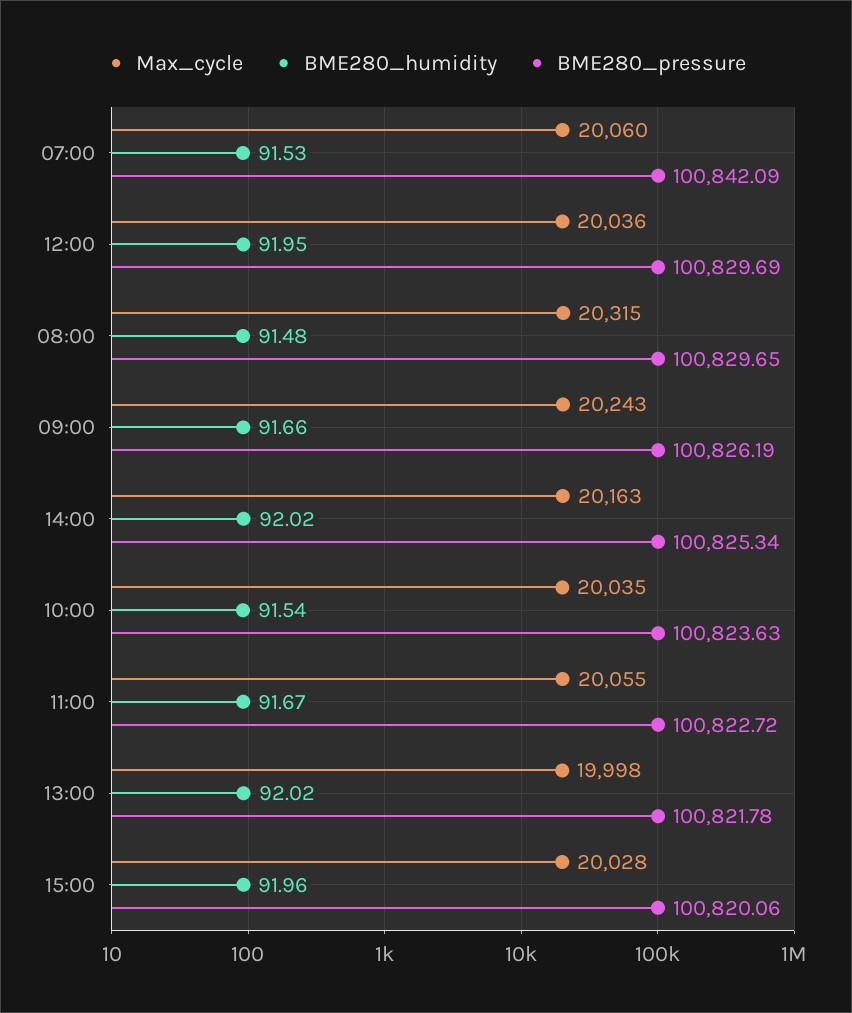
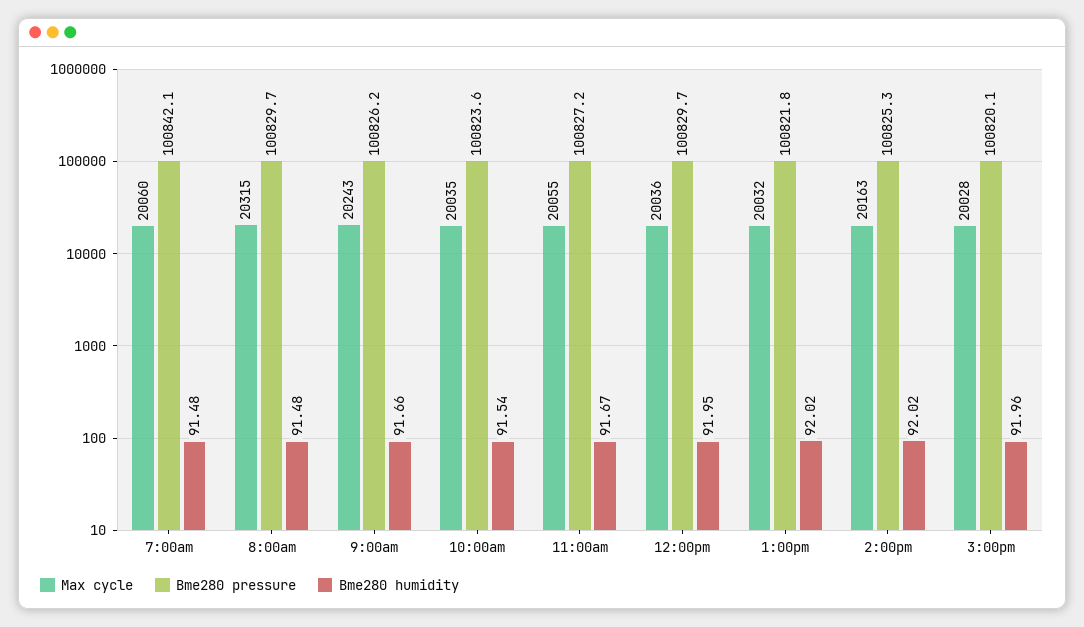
  {
    "Max_cycle": {
      "07:00": 20060,
      "12:00": 20036,
      "08:00": 20315,
      "09:00": 20243,
      "14:00": 20163,
      "10:00": 20035,
      "11:00": 20055,
-     "13:00": 19998,
+     "13:00": 20032,
      "15:00": 20028
    },
    "BME280_humidity": {
-     "07:00": 91.53,
+     "07:00": 91.48,
      "12:00": 91.95,
      "08:00": 91.48,
      "09:00": 91.66,
      "14:00": 92.02,
      "10:00": 91.54,
      "11:00": 91.67,
      "13:00": 92.02,
      "15:00": 91.96
    },
    "BME280_pressure": {
      "07:00": 100842.09,
      "12:00": 100829.69,
      "08:00": 100829.65,
      "09:00": 100826.19,
      "14:00": 100825.34,
      "10:00": 100823.63,
-     "11:00": 100822.72,
+     "11:00": 100827.2,
      "13:00": 100821.78,
      "15:00": 100820.06
    }
  }

